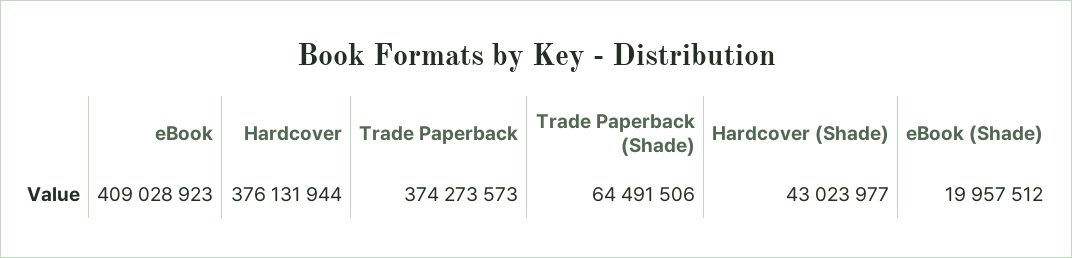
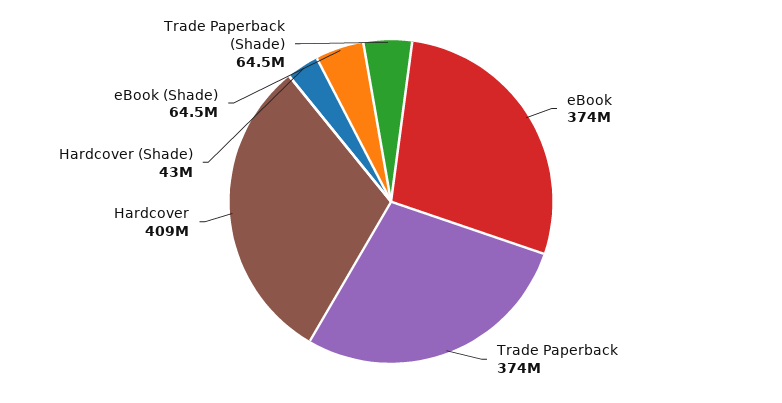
  {
-   "eBook": 409028923,
+   "eBook": 374000000,
-   "Hardcover": 376131944,
+   "Hardcover": 409000000,
    "Trade Paperback": 374273573,
    "Trade Paperback (Shade)": 64491506,
    "Hardcover (Shade)": 43023977,
-   "eBook (Shade)": 19957512
+   "eBook (Shade)": 64500000
  }

